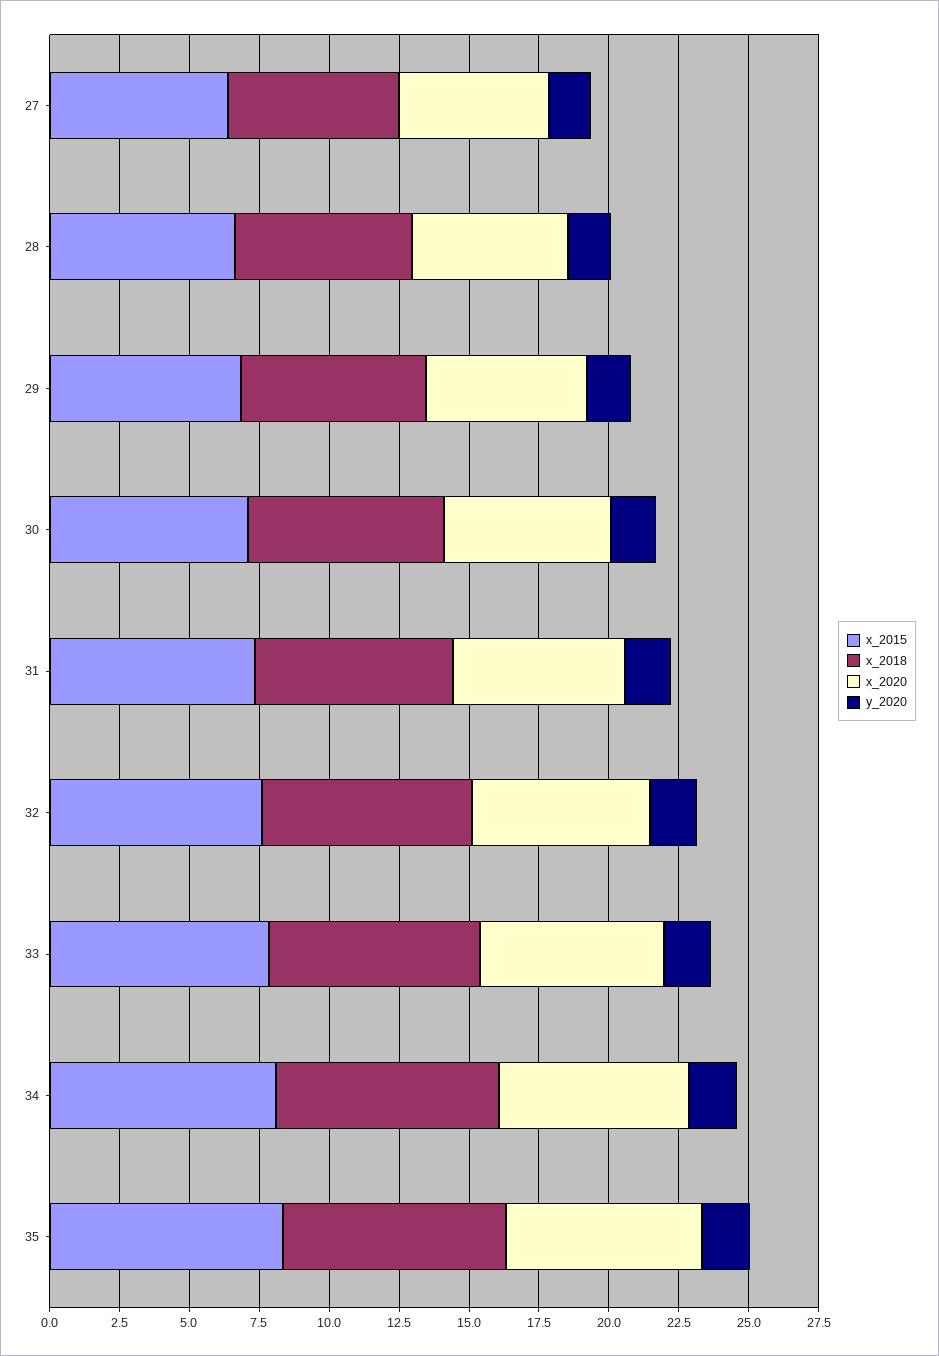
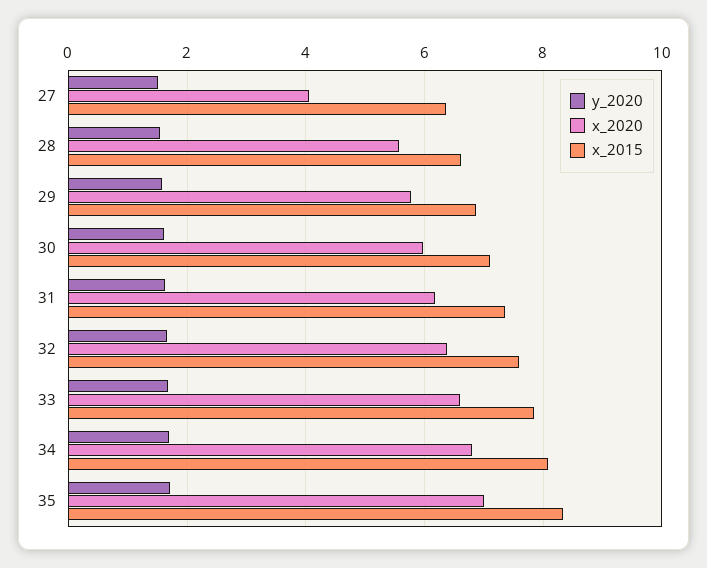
  {
    "x_2015": {
      "27": 6.4,
      "28": 6.6,
      "29": 6.8,
      "30": 7.2,
      "31": 7.4,
      "32": 7.6,
      "33": 7.8,
      "34": 8,
      "35": 8.4
    },
-   "x_2018": {
-     "27": 6,
-     "28": 6.5,
-     "29": 6.5,
-     "30": 7,
-     "31": 7,
-     "32": 7.5,
-     "33": 7.5,
-     "34": 8,
-     "35": 8
-   },
    "x_2020": {
-     "27": 5.5,
+     "27": 4,
      "28": 5.6,
      "29": 5.8,
      "30": 6,
      "31": 6.2,
      "32": 6.4,
      "33": 6.6,
      "34": 6.8,
      "35": 7
    },
    "y_2020": {
      "27": 1.6,
      "28": 1.6,
      "29": 1.6,
      "30": 1.6,
      "31": 1.6,
      "32": 1.6,
      "33": 1.6,
      "34": 1.8,
      "35": 1.8
    }
  }

